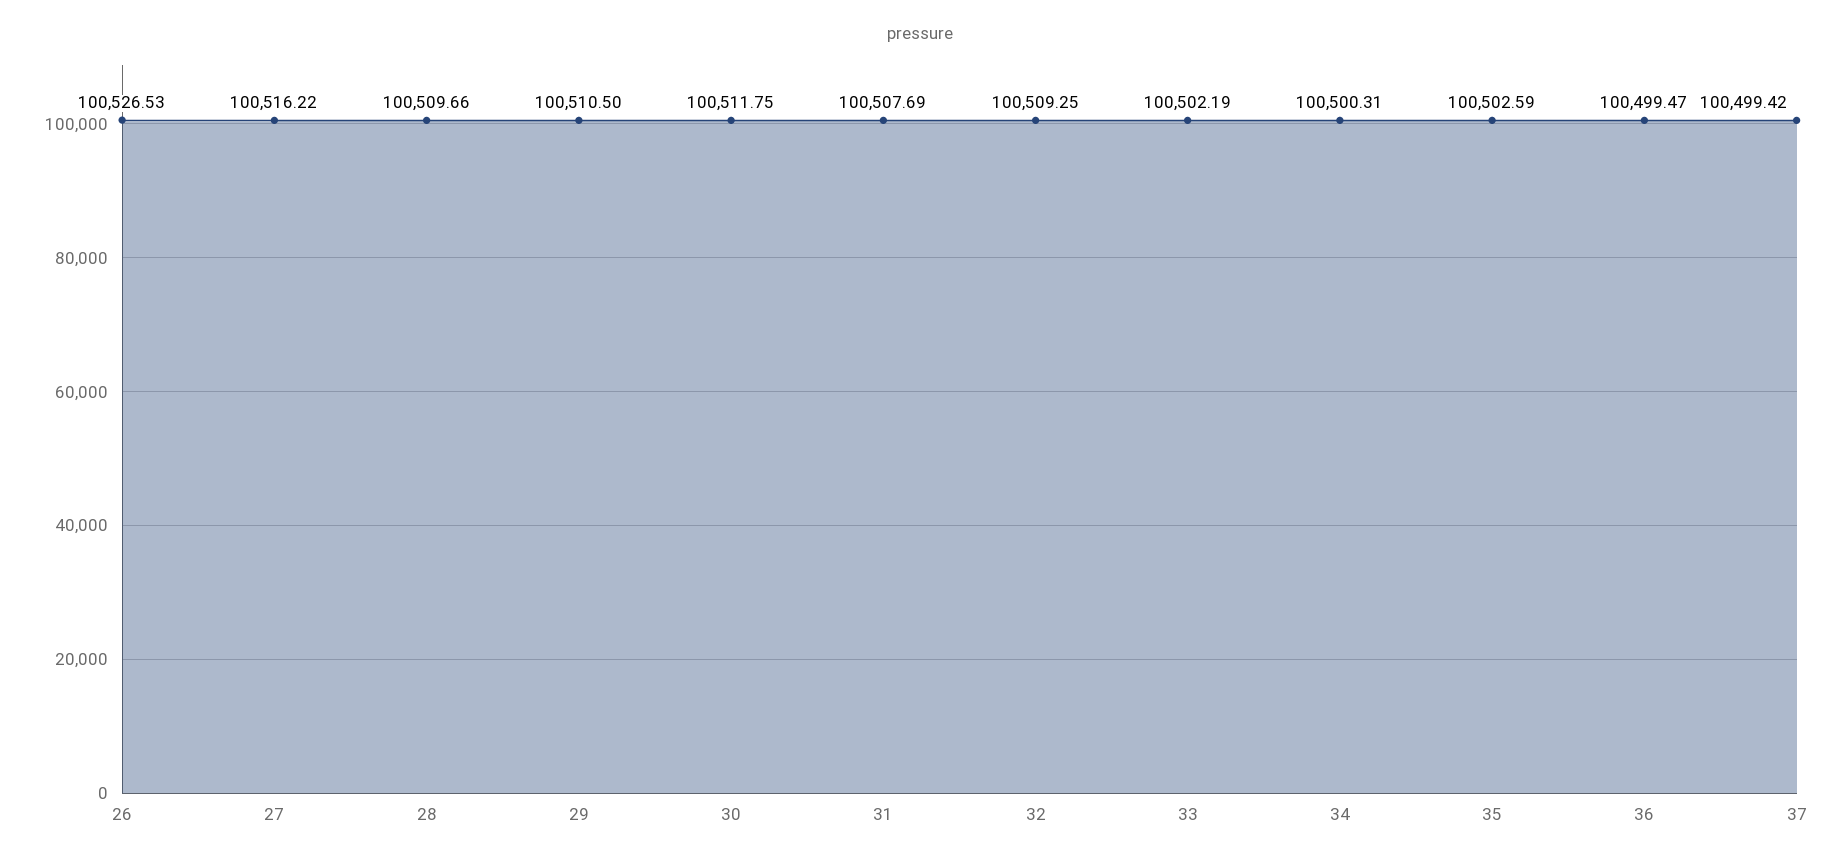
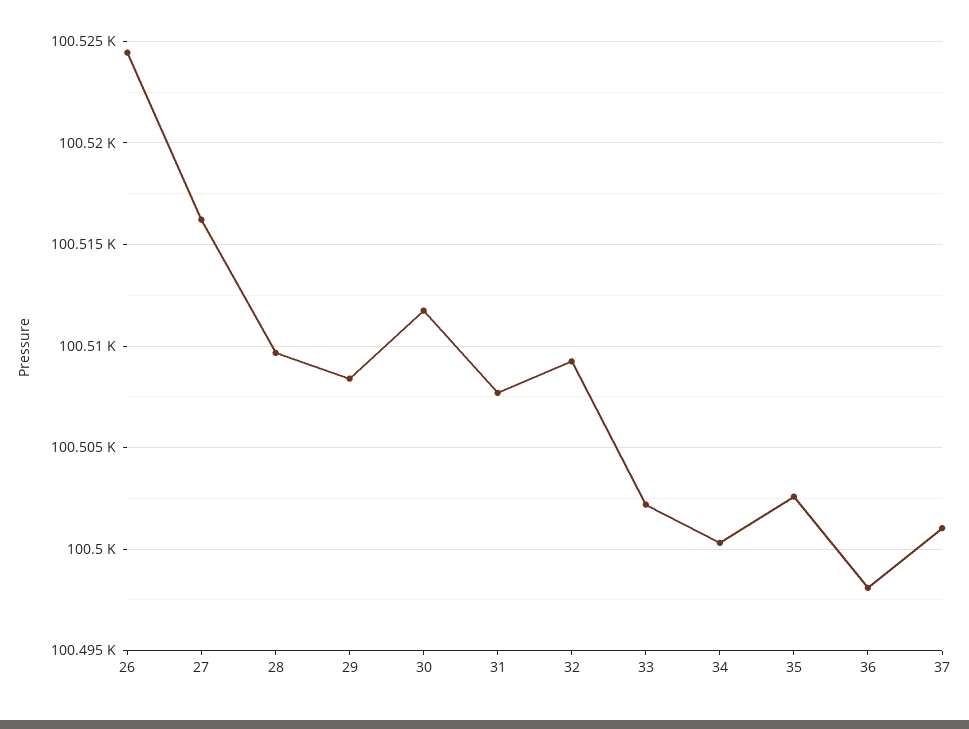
  {
-   "26": 100526.53,
+   "26": 100524.5,
    "27": 100516.22,
    "28": 100509.66,
-   "29": 100510.5,
+   "29": 100508.5,
    "30": 100511.75,
    "31": 100507.69,
    "32": 100509.25,
    "33": 100502.19,
    "34": 100500.31,
    "35": 100502.59,
-   "36": 100499.47,
+   "36": 100498,
-   "37": 100499.42
+   "37": 100501
  }

